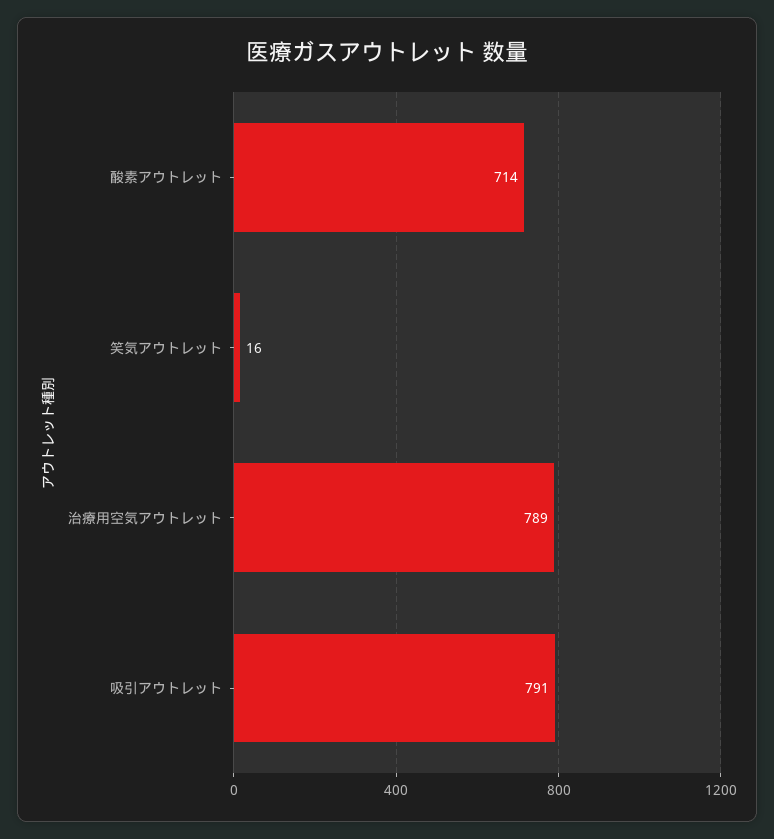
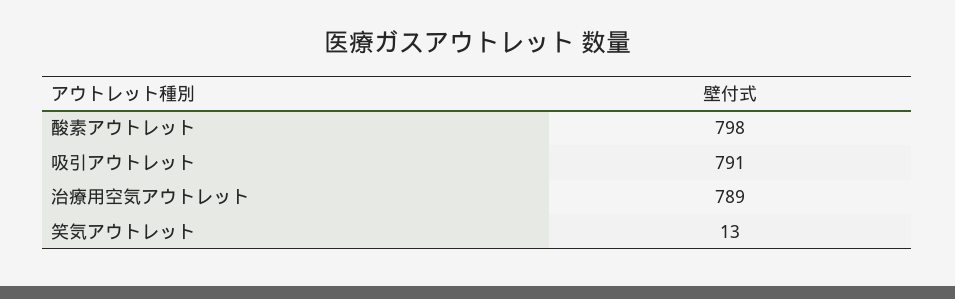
  {
-   "酸素アウトレット": 714,
+   "酸素アウトレット": 798,
-   "笑気アウトレット": 16,
+   "笑気アウトレット": 13,
    "治療用空気アウトレット": 789,
    "吸引アウトレット": 791
  }

